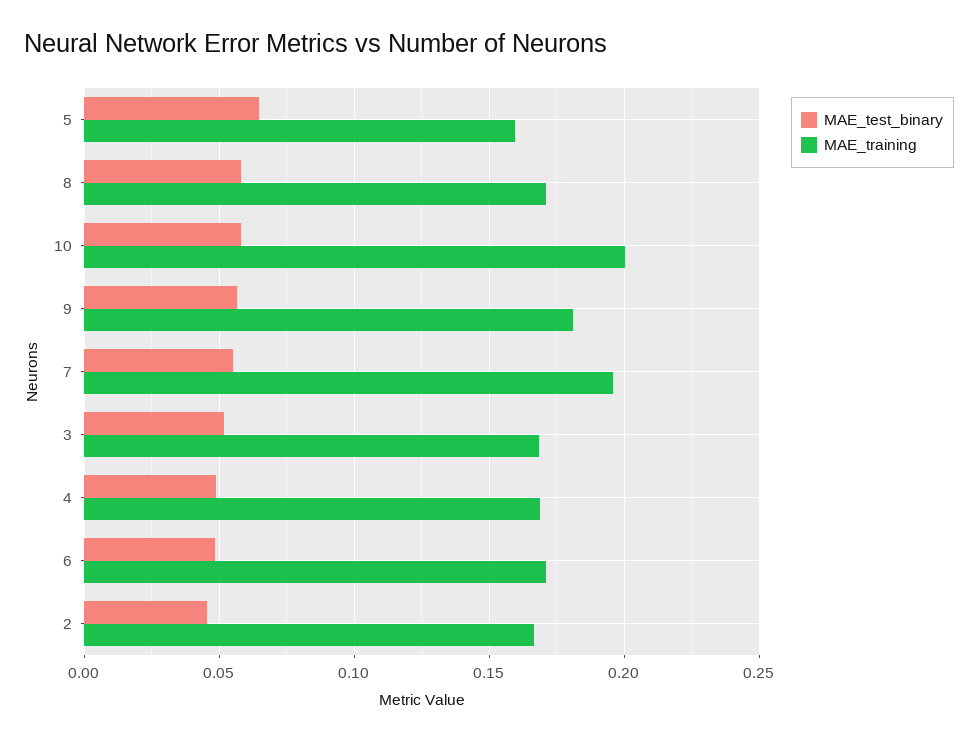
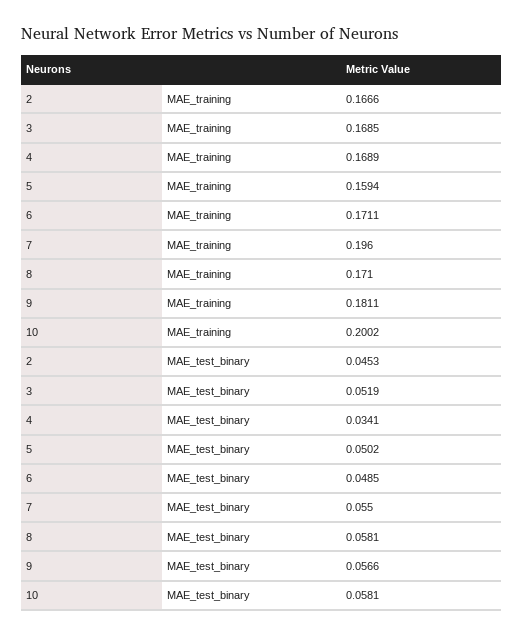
  {
    "MAE_test_binary": {
-     "5": 0.065,
+     "5": 0.0502,
      "8": 0.0581,
      "10": 0.0581,
      "9": 0.0566,
      "7": 0.055,
      "3": 0.0519,
-     "4": 0.05,
+     "4": 0.0341,
      "6": 0.0485,
      "2": 0.0453
    },
    "MAE_training": {
      "5": 0.1594,
      "8": 0.171,
      "10": 0.2002,
      "9": 0.1811,
      "7": 0.196,
      "3": 0.1685,
      "4": 0.1689,
      "6": 0.1711,
      "2": 0.1666
    }
  }

